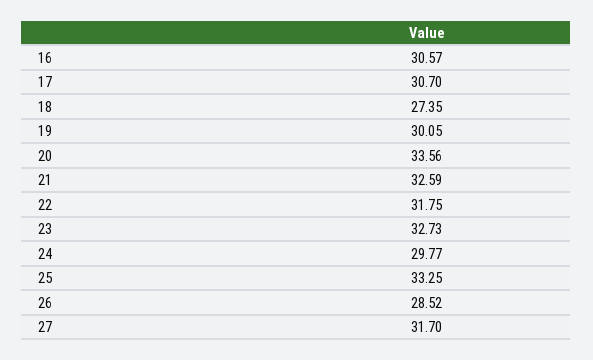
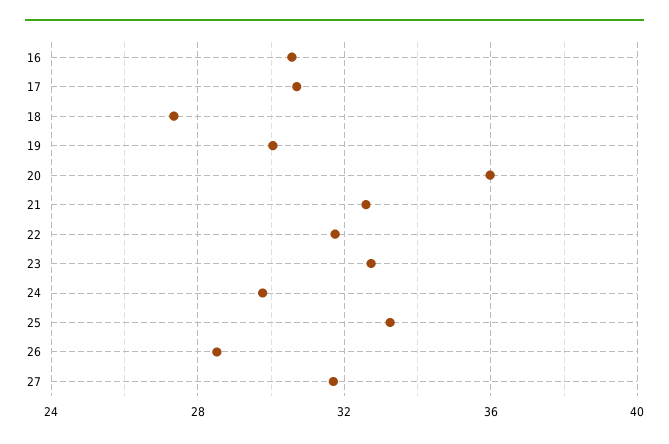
  {
    "16": 30.57,
    "17": 30.7,
    "18": 27.35,
    "19": 30.05,
-   "20": 33.56,
+   "20": 36,
    "21": 32.59,
    "22": 31.75,
    "23": 32.73,
    "24": 29.77,
    "25": 33.25,
    "26": 28.52,
    "27": 31.7
  }

